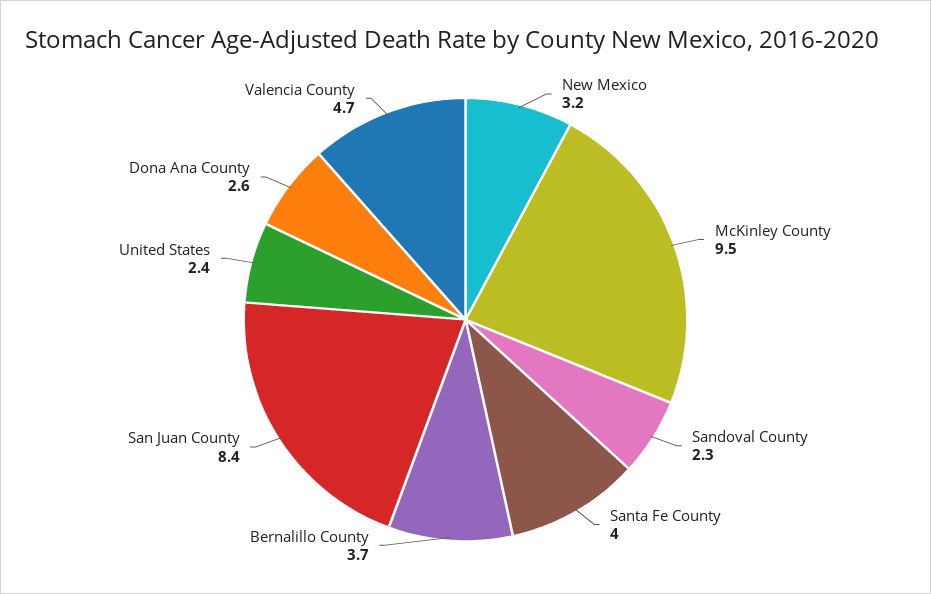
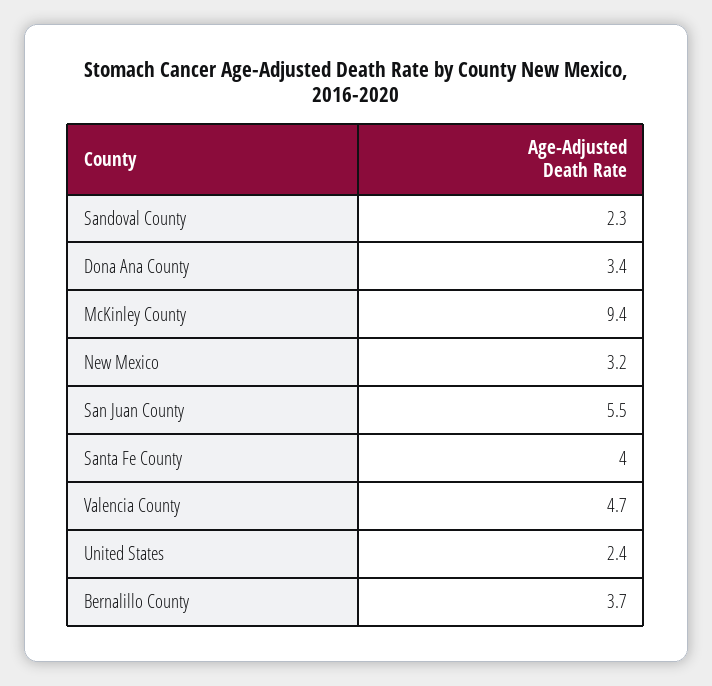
  {
    "New Mexico": 3.2,
-   "McKinley County": 9.5,
+   "McKinley County": 9.4,
    "Sandoval County": 2.3,
    "Santa Fe County": 4,
    "Bernalillo County": 3.7,
-   "San Juan County": 8.4,
+   "San Juan County": 5.5,
    "United States": 2.4,
-   "Dona Ana County": 2.6,
+   "Dona Ana County": 3.4,
    "Valencia County": 4.7
  }

